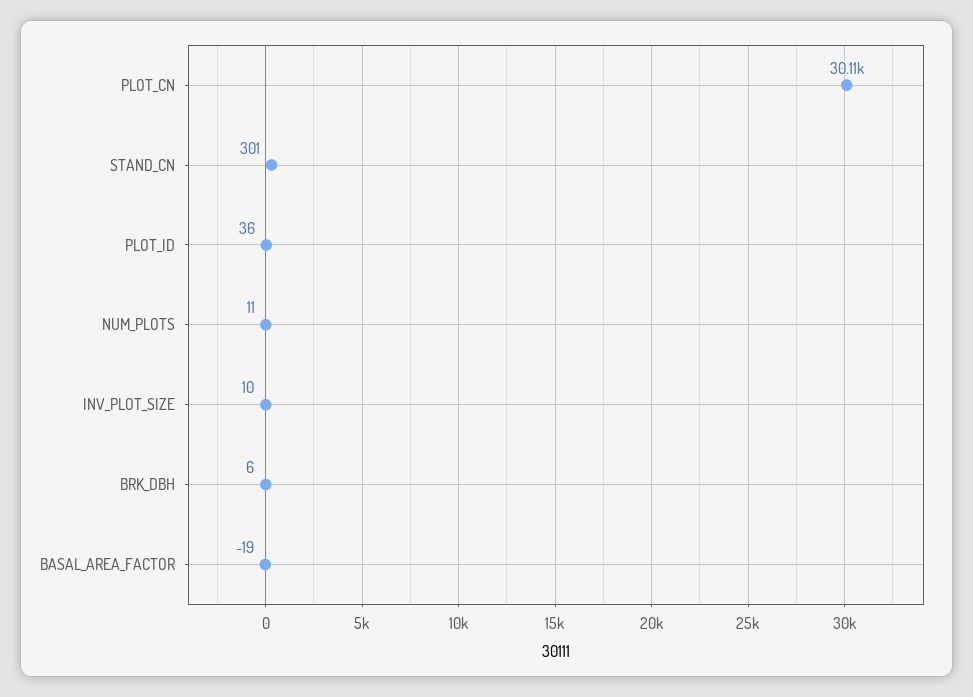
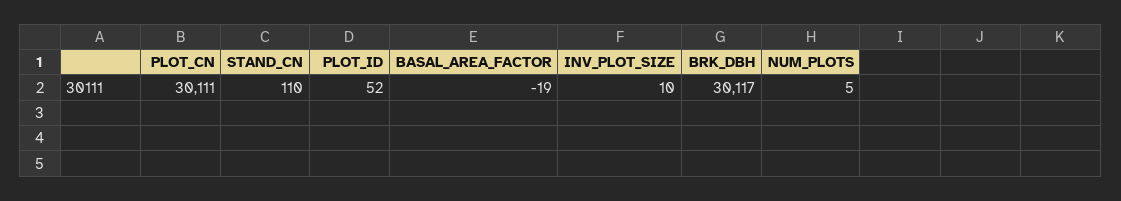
  {
    "PLOT_CN": 30111,
-   "STAND_CN": 301,
+   "STAND_CN": 110,
-   "PLOT_ID": 36,
+   "PLOT_ID": 52,
-   "NUM_PLOTS": 11,
+   "NUM_PLOTS": 5,
    "INV_PLOT_SIZE": 10,
-   "BRK_DBH": 6,
+   "BRK_DBH": 30117,
    "BASAL_AREA_FACTOR": -19
  }

